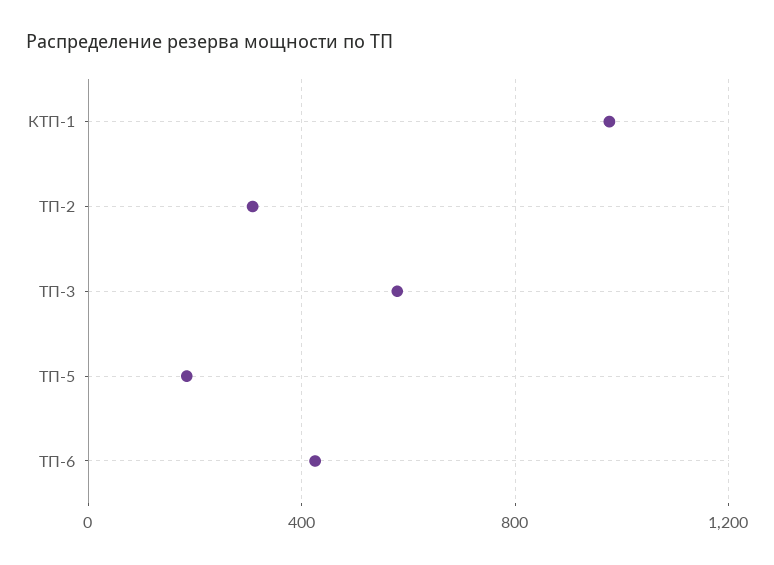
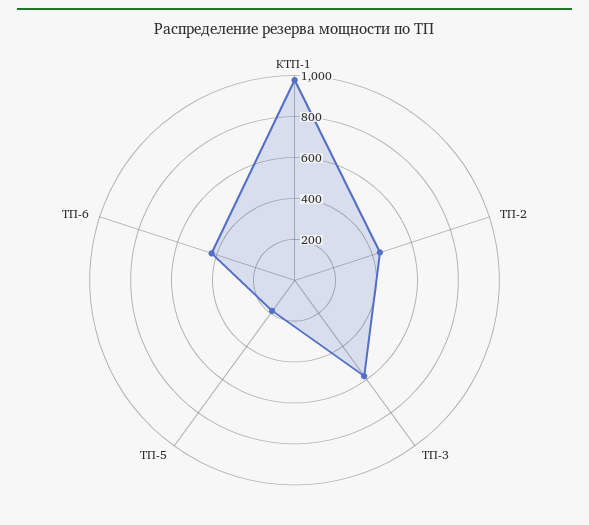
  {
    "КТП-1": 1000,
-   "ТП-2": 300,
+   "ТП-2": 450,
    "ТП-3": 600,
    "ТП-5": 200,
    "ТП-6": 450
  }

